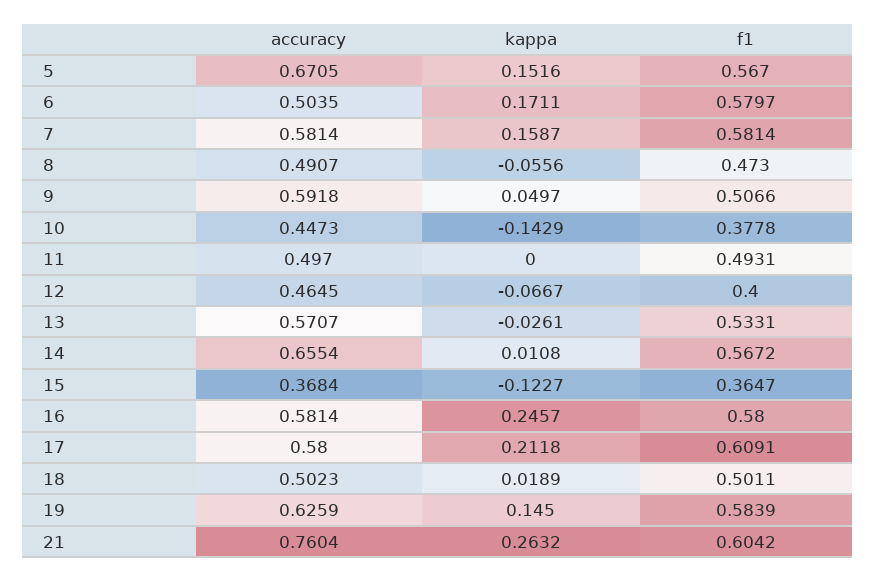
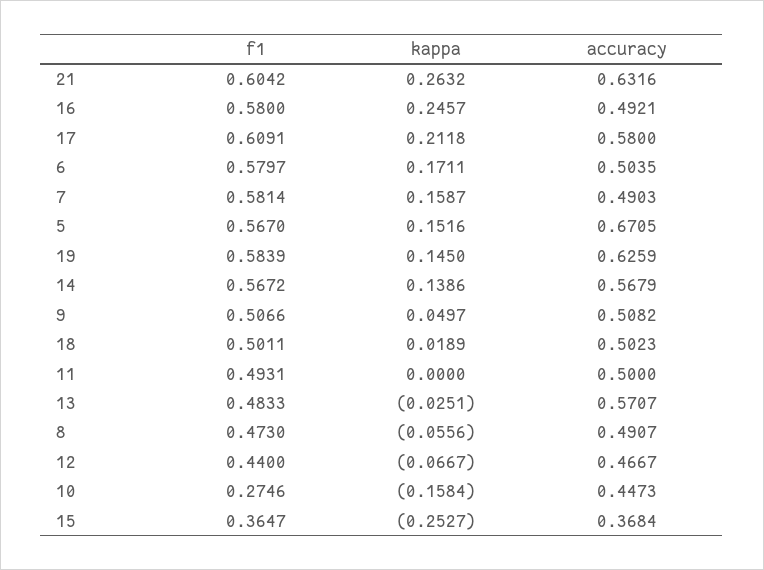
  {
    "accuracy": {
      "5": 0.6705,
      "6": 0.5035,
-     "7": 0.5814,
+     "7": 0.4903,
      "8": 0.4907,
-     "9": 0.5918,
+     "9": 0.5082,
      "10": 0.4473,
-     "11": 0.497,
+     "11": 0.5,
-     "12": 0.4645,
+     "12": 0.4667,
      "13": 0.5707,
-     "14": 0.6554,
+     "14": 0.5679,
      "15": 0.3684,
-     "16": 0.5814,
+     "16": 0.4921,
      "17": 0.58,
      "18": 0.5023,
      "19": 0.6259,
-     "21": 0.7604
+     "21": 0.6316
    },
    "kappa": {
      "5": 0.1516,
      "6": 0.1711,
      "7": 0.1587,
      "8": -0.0556,
      "9": 0.0497,
-     "10": -0.1429,
+     "10": -0.1584,
      "11": 0,
      "12": -0.0667,
-     "13": -0.0261,
+     "13": -0.0251,
-     "14": 0.0108,
+     "14": 0.1386,
-     "15": -0.1227,
+     "15": -0.2527,
      "16": 0.2457,
      "17": 0.2118,
      "18": 0.0189,
      "19": 0.145,
      "21": 0.2632
    },
    "f1": {
      "5": 0.567,
      "6": 0.5797,
      "7": 0.5814,
      "8": 0.473,
      "9": 0.5066,
-     "10": 0.3778,
+     "10": 0.2746,
      "11": 0.4931,
-     "12": 0.4,
+     "12": 0.44,
-     "13": 0.5331,
+     "13": 0.4833,
      "14": 0.5672,
      "15": 0.3647,
      "16": 0.58,
      "17": 0.6091,
      "18": 0.5011,
      "19": 0.5839,
      "21": 0.6042
    }
  }

